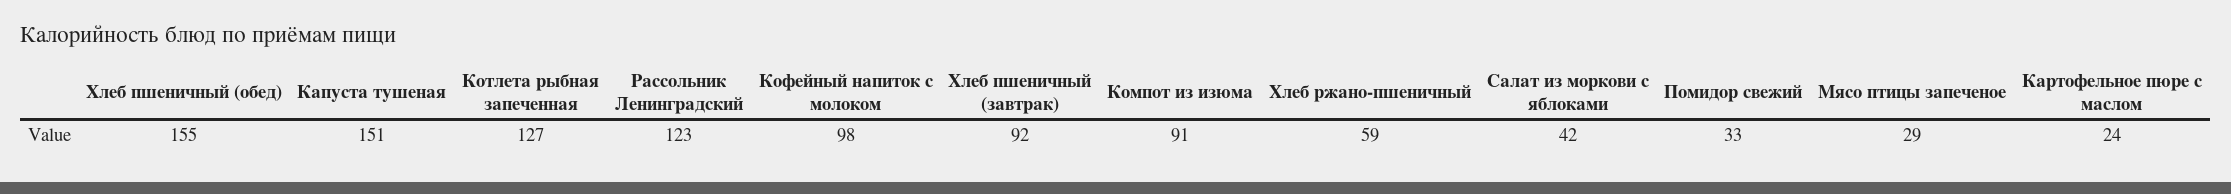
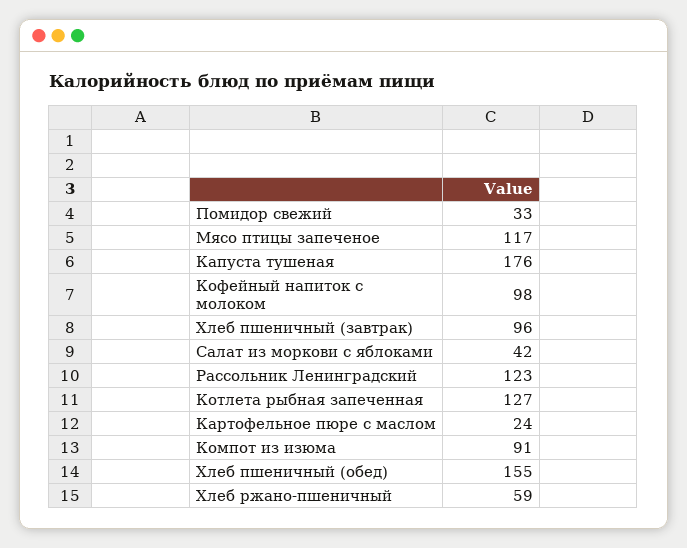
  {
    "Хлеб пшеничный (обед)": 155,
-   "Капуста тушеная": 151,
+   "Капуста тушеная": 176,
    "Котлета рыбная запеченная": 127,
    "Рассольник Ленинградский": 123,
    "Кофейный напиток с молоком": 98,
-   "Хлеб пшеничный (завтрак)": 92,
+   "Хлеб пшеничный (завтрак)": 96,
    "Компот из изюма": 91,
    "Хлеб ржано-пшеничный": 59,
    "Салат из моркови с яблоками": 42,
    "Помидор свежий": 33,
-   "Мясо птицы запеченое": 29,
+   "Мясо птицы запеченое": 117,
    "Картофельное пюре с маслом": 24
  }

